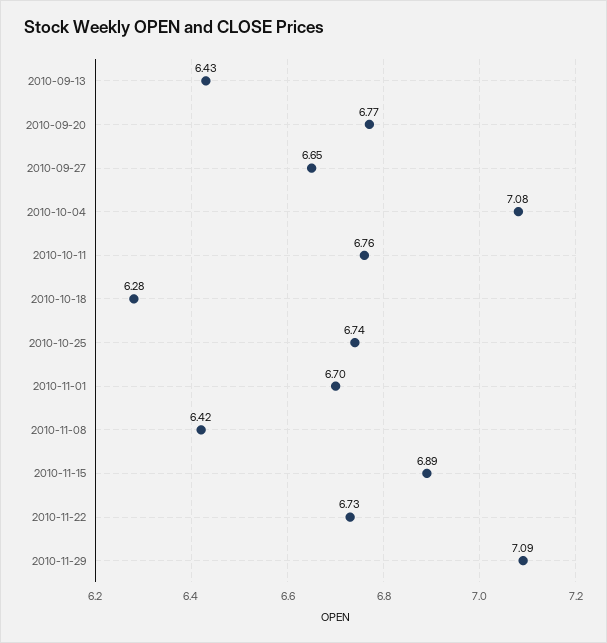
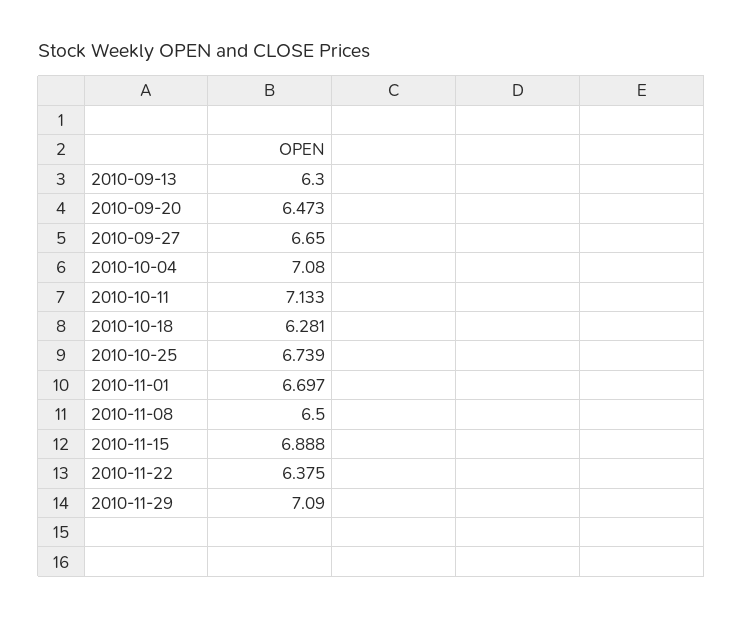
  {
-   "2010-09-13": 6.43,
+   "2010-09-13": 6.3,
-   "2010-09-20": 6.77,
+   "2010-09-20": 6.473,
    "2010-09-27": 6.65,
    "2010-10-04": 7.08,
-   "2010-10-11": 6.76,
+   "2010-10-11": 7.133,
    "2010-10-18": 6.281,
    "2010-10-25": 6.739,
    "2010-11-01": 6.697,
-   "2010-11-08": 6.42,
+   "2010-11-08": 6.5,
    "2010-11-15": 6.888,
-   "2010-11-22": 6.73,
+   "2010-11-22": 6.375,
    "2010-11-29": 7.09
  }

